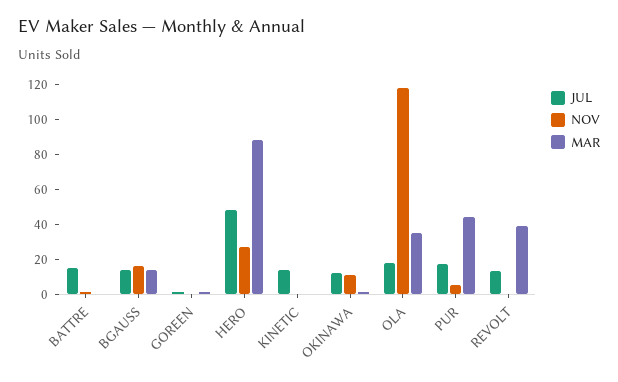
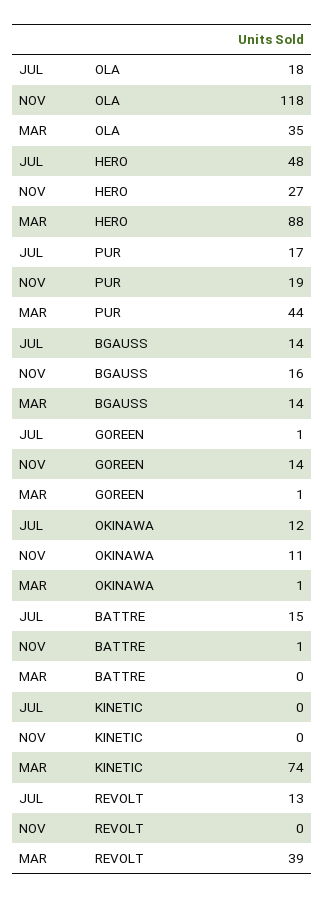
  {
    "JUL": {
      "BATTRE": 15,
      "BGAUSS": 14,
      "GOREEN": 1,
      "HERO": 48,
-     "KINETIC": 15,
+     "KINETIC": 0,
      "OKINAWA": 12,
      "OLA": 18,
      "PUR": 17,
      "REVOLT": 13
    },
    "NOV": {
      "BATTRE": 1,
      "BGAUSS": 16,
-     "GOREEN": 0,
+     "GOREEN": 14,
      "HERO": 27,
      "KINETIC": 0,
      "OKINAWA": 11,
      "OLA": 118,
-     "PUR": 5,
+     "PUR": 19,
      "REVOLT": 0
    },
    "MAR": {
      "BATTRE": 0,
      "BGAUSS": 14,
      "GOREEN": 1,
      "HERO": 88,
-     "KINETIC": 0,
+     "KINETIC": 74,
      "OKINAWA": 1,
      "OLA": 35,
      "PUR": 44,
      "REVOLT": 39
    }
  }

